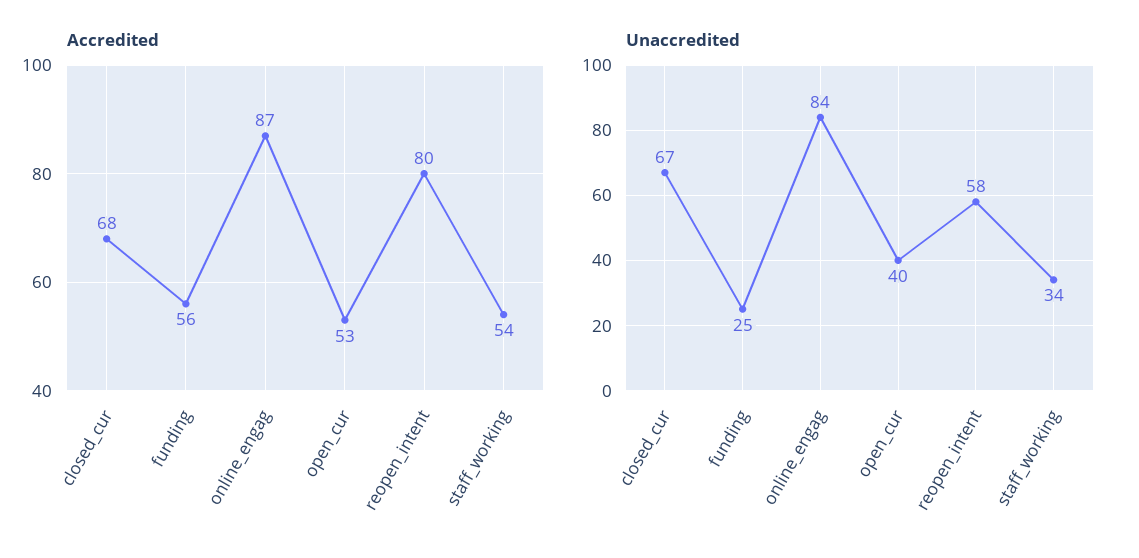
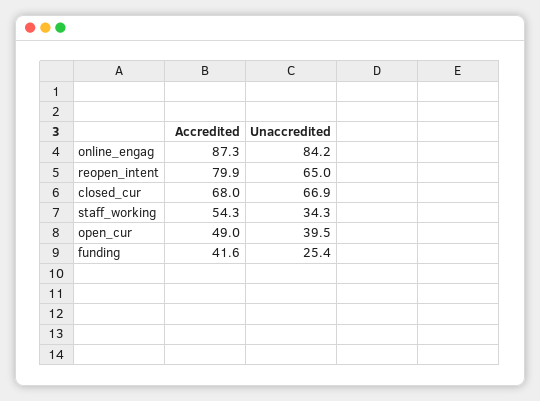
  {
    "Accredited": {
      "closed_cur": 68,
-     "funding": 56,
+     "funding": 41.6,
      "online_engag": 87.3,
-     "open_cur": 53,
+     "open_cur": 49,
      "reopen_intent": 79.9,
      "staff_working": 54.3
    },
    "Unaccredited": {
      "closed_cur": 66.9,
      "funding": 25.4,
      "online_engag": 84.2,
      "open_cur": 39.5,
-     "reopen_intent": 58,
+     "reopen_intent": 65,
      "staff_working": 34.3
    }
  }

